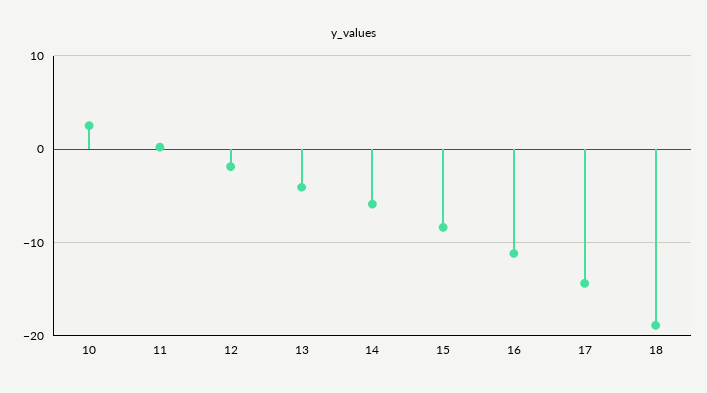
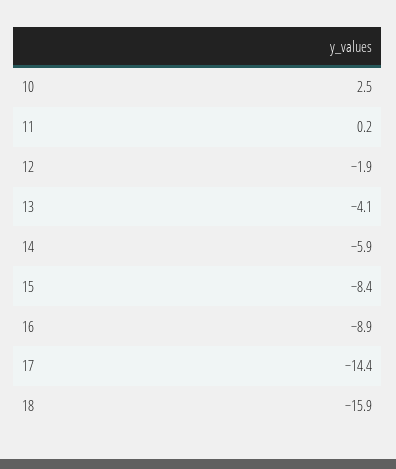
  {
    "10": 2.5,
    "11": 0.2,
    "12": -1.9,
    "13": -4.1,
    "14": -5.9,
    "15": -8.4,
-   "16": -11,
+   "16": -8.9,
    "17": -14.4,
-   "18": -19
+   "18": -15.9
  }

